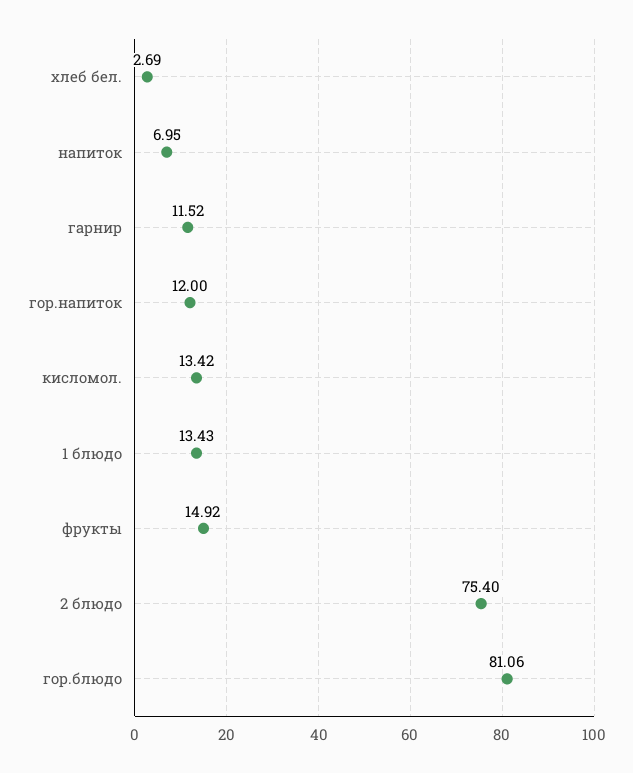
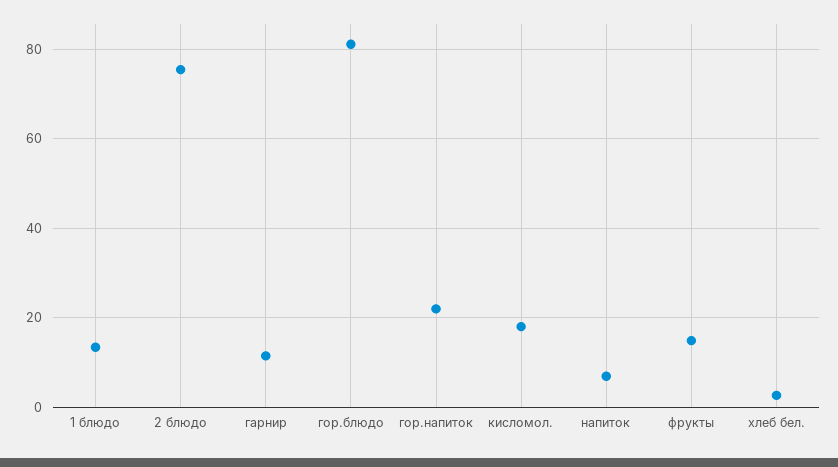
  {
    "хлеб бел.": 2.69,
    "напиток": 6.95,
    "гарнир": 11.52,
-   "гор.напиток": 12,
+   "гор.напиток": 22,
-   "кисломол.": 13.42,
+   "кисломол.": 18,
    "1 блюдо": 13.43,
    "фрукты": 14.92,
    "2 блюдо": 75.4,
    "гор.блюдо": 81.06
  }

